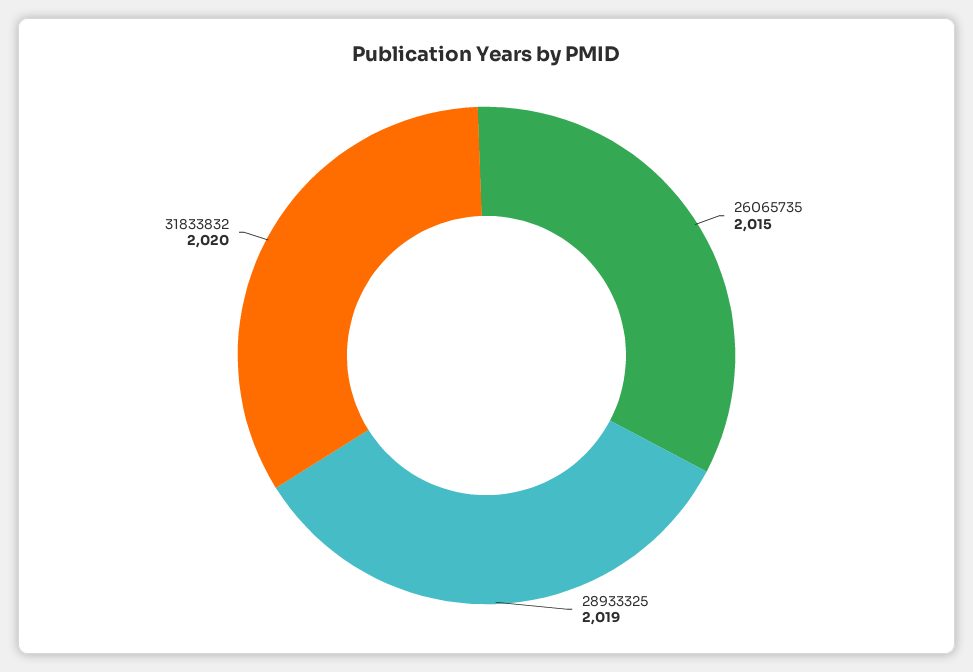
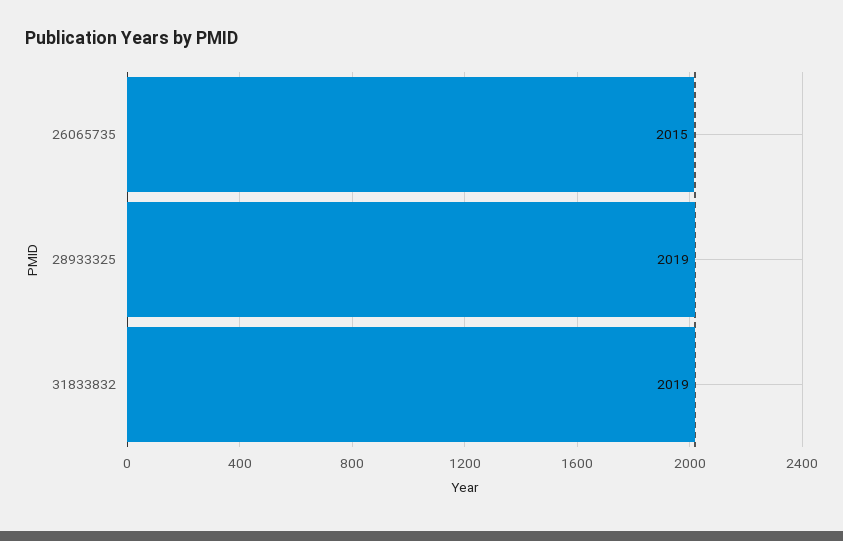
  {
    "26065735": 2015,
    "28933325": 2019,
-   "31833832": 2020
+   "31833832": 2019
  }

